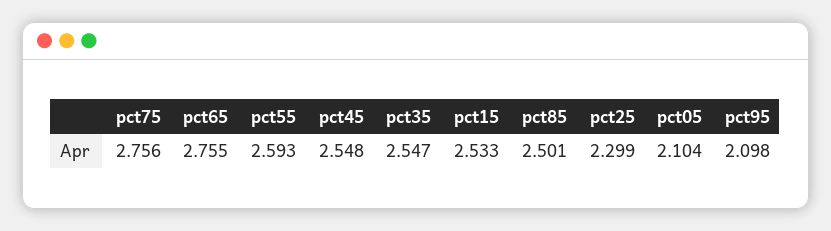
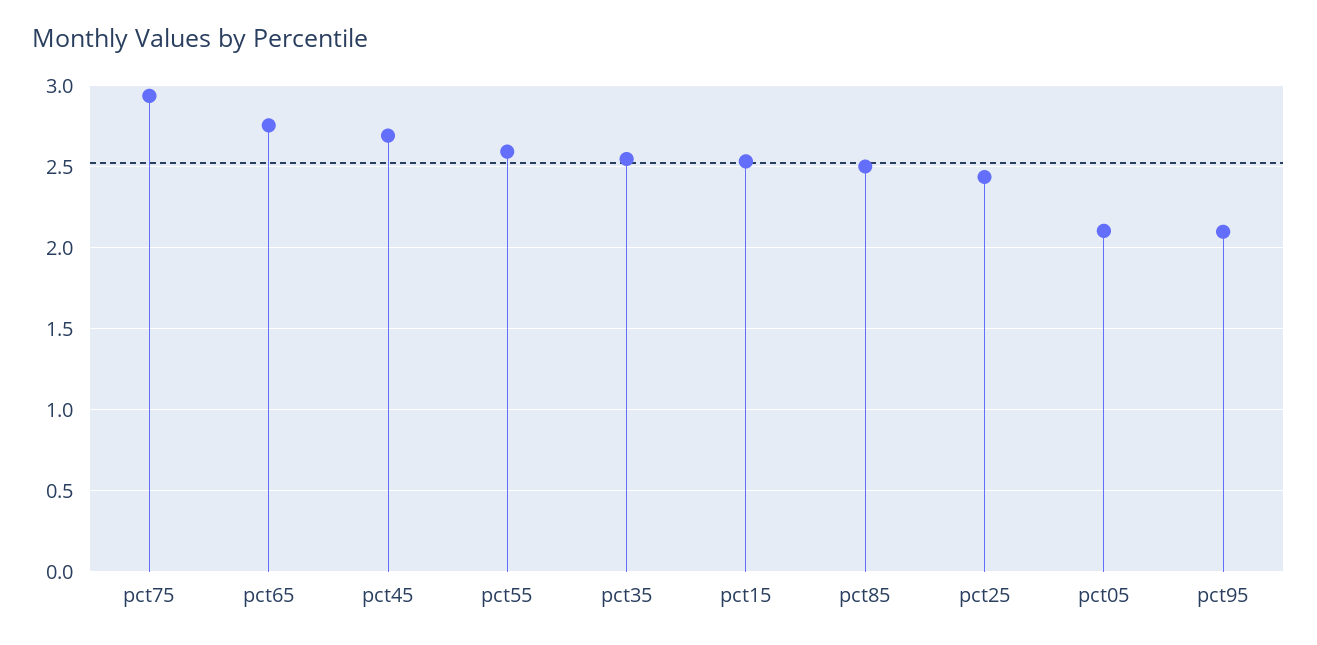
  {
-   "pct75": 2.756,
+   "pct75": 2.95,
    "pct65": 2.755,
    "pct55": 2.593,
-   "pct45": 2.548,
+   "pct45": 2.7,
    "pct35": 2.547,
    "pct15": 2.533,
    "pct85": 2.501,
-   "pct25": 2.299,
+   "pct25": 2.45,
    "pct05": 2.104,
    "pct95": 2.098
  }

